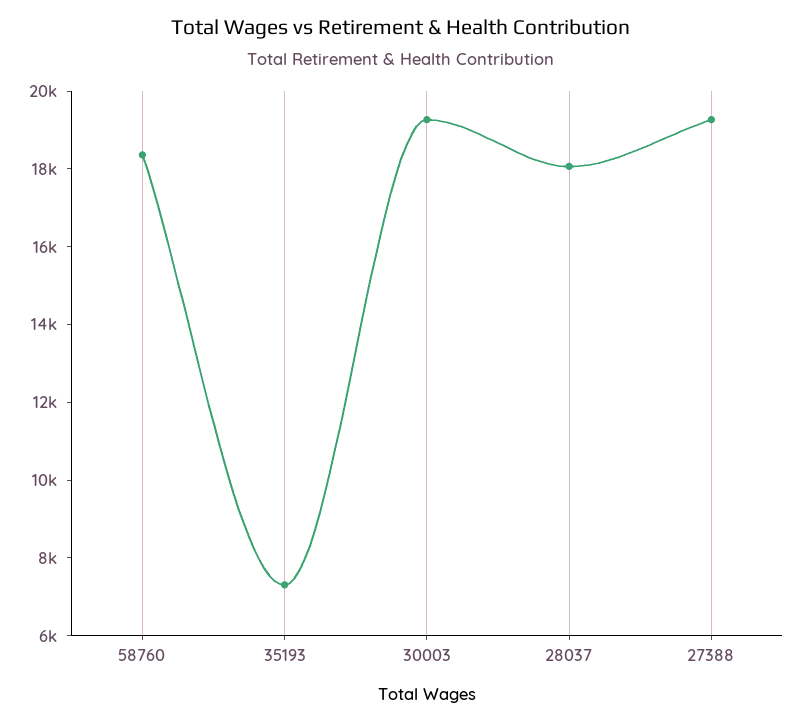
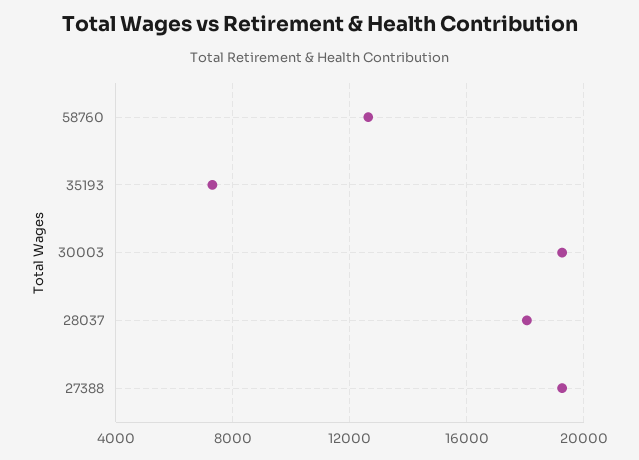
  {
-   "58760": 18500,
+   "58760": 12500,
    "35193": 7500,
    "30003": 19500,
    "28037": 18000,
    "27388": 19500
  }

